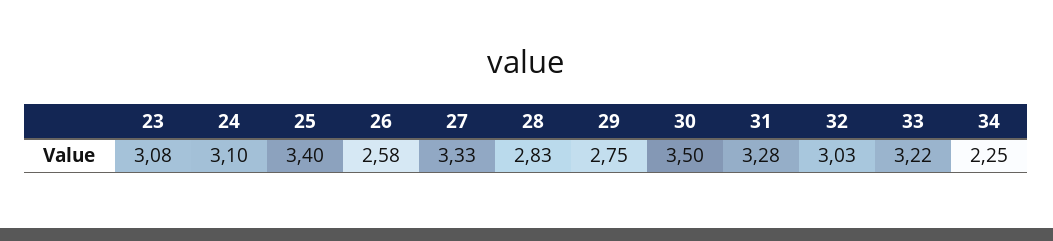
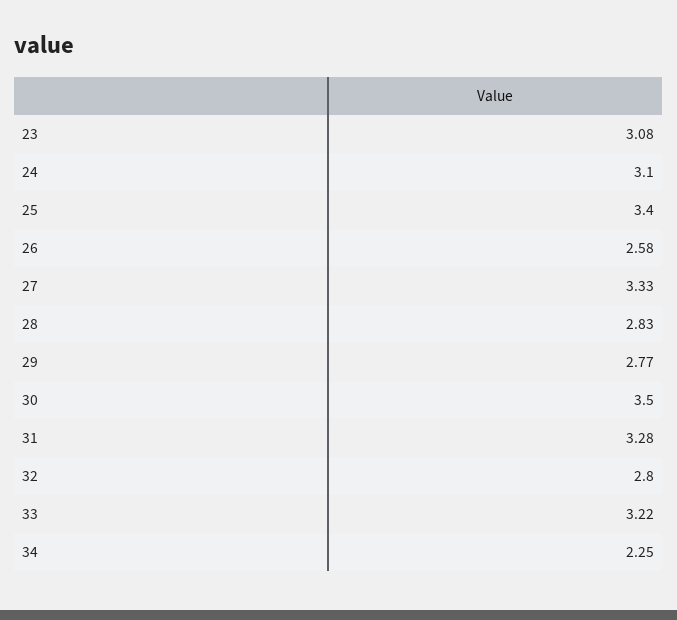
  {
    "23": 3.08,
    "24": 3.1,
    "25": 3.4,
    "26": 2.58,
    "27": 3.33,
    "28": 2.83,
-   "29": 2.75,
+   "29": 2.77,
    "30": 3.5,
    "31": 3.28,
-   "32": 3.03,
+   "32": 2.8,
    "33": 3.22,
    "34": 2.25
  }

